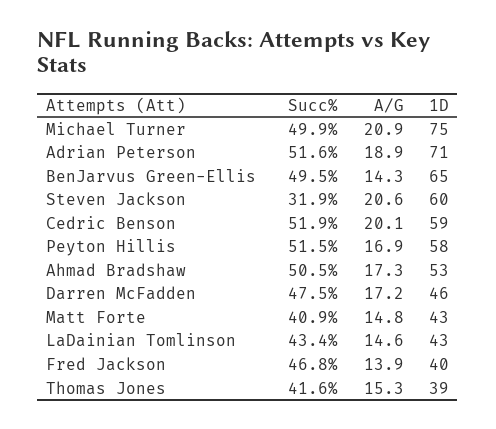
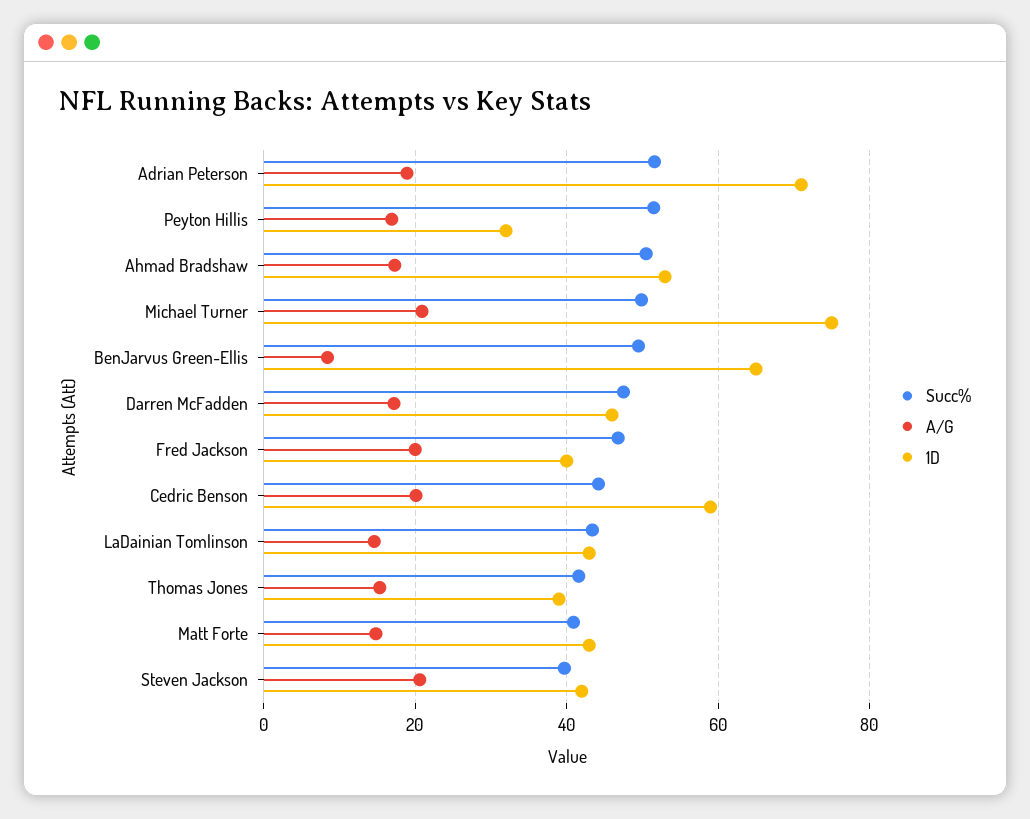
  {
    "Succ%": {
      "Michael Turner": 49.9,
      "Adrian Peterson": 51.6,
      "BenJarvus Green-Ellis": 49.5,
-     "Steven Jackson": 31.9,
+     "Steven Jackson": 40,
-     "Cedric Benson": 51.9,
+     "Cedric Benson": 44,
      "Peyton Hillis": 51.5,
      "Ahmad Bradshaw": 50.5,
      "Darren McFadden": 47.5,
      "Matt Forte": 40.9,
      "LaDainian Tomlinson": 43.4,
      "Fred Jackson": 46.8,
      "Thomas Jones": 41.6
    },
    "A/G": {
      "Michael Turner": 20.9,
      "Adrian Peterson": 18.9,
-     "BenJarvus Green-Ellis": 14.3,
+     "BenJarvus Green-Ellis": 8,
      "Steven Jackson": 20.6,
      "Cedric Benson": 20.1,
      "Peyton Hillis": 16.9,
      "Ahmad Bradshaw": 17.3,
      "Darren McFadden": 17.2,
      "Matt Forte": 14.8,
      "LaDainian Tomlinson": 14.6,
-     "Fred Jackson": 13.9,
+     "Fred Jackson": 20,
      "Thomas Jones": 15.3
    },
    "1D": {
      "Michael Turner": 75,
      "Adrian Peterson": 71,
      "BenJarvus Green-Ellis": 65,
-     "Steven Jackson": 60,
+     "Steven Jackson": 42,
      "Cedric Benson": 59,
-     "Peyton Hillis": 58,
+     "Peyton Hillis": 32,
      "Ahmad Bradshaw": 53,
      "Darren McFadden": 46,
      "Matt Forte": 43,
      "LaDainian Tomlinson": 43,
      "Fred Jackson": 40,
      "Thomas Jones": 39
    }
  }

